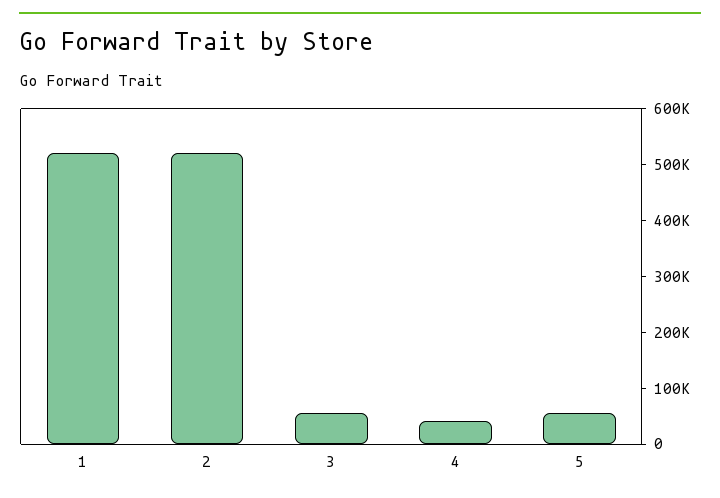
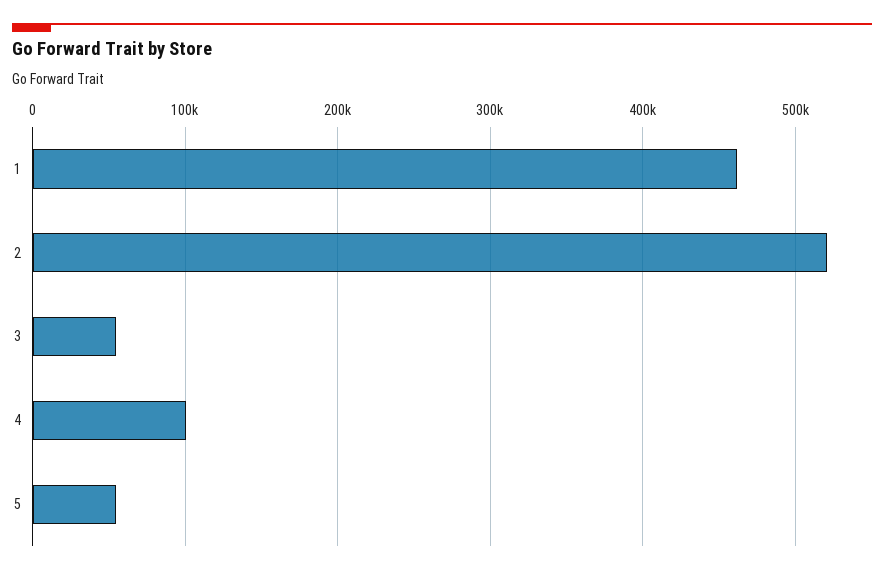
  {
-   "1": 520000,
+   "1": 460000,
    "2": 520000,
    "3": 50000,
-   "4": 40000,
+   "4": 100000,
    "5": 50000
  }

